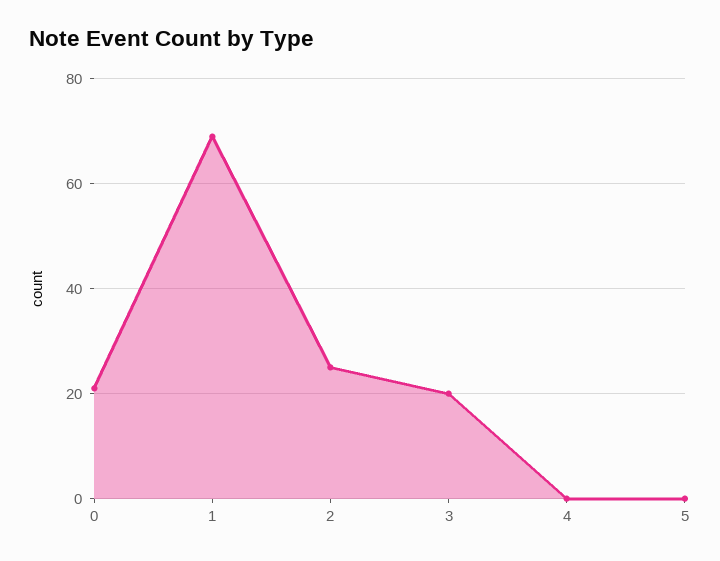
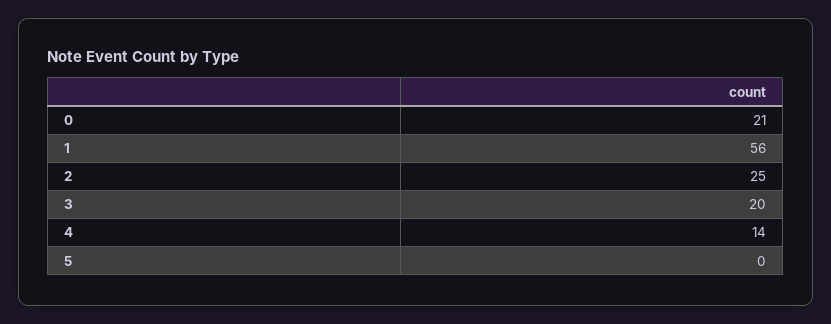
  {
    "0": 21,
-   "1": 70,
+   "1": 56,
    "2": 25,
    "3": 20,
-   "4": 0,
+   "4": 14,
    "5": 0
  }

